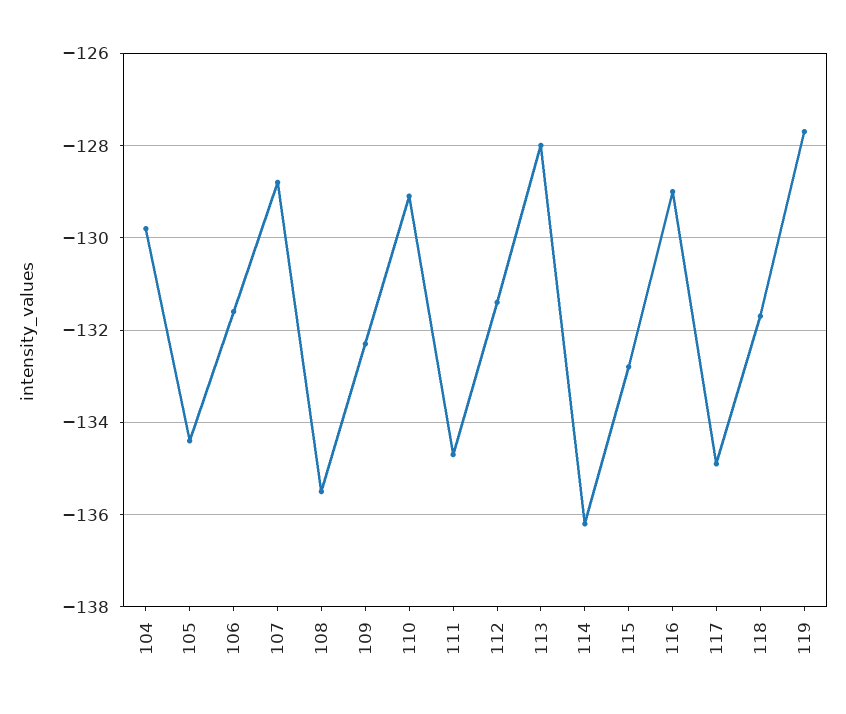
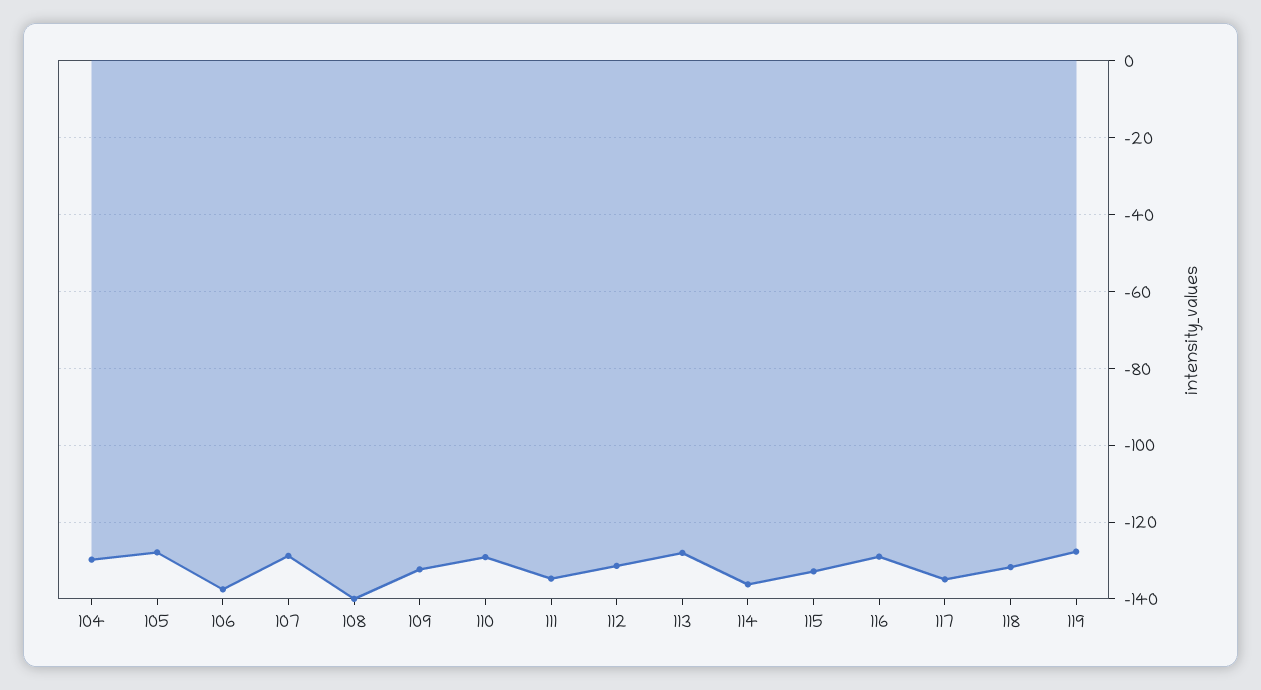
  {
    "104": -130,
-   "105": -134.5,
+   "105": -128,
-   "106": -131.5,
+   "106": -138,
    "107": -129,
-   "108": -135.5,
+   "108": -140,
    "109": -132.5,
    "110": -129,
    "111": -134.5,
    "112": -131.5,
    "113": -128,
    "114": -136,
    "115": -133,
    "116": -129,
    "117": -135,
    "118": -131.5,
    "119": -127.5
  }

